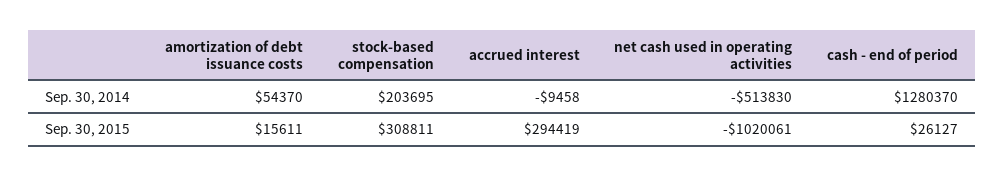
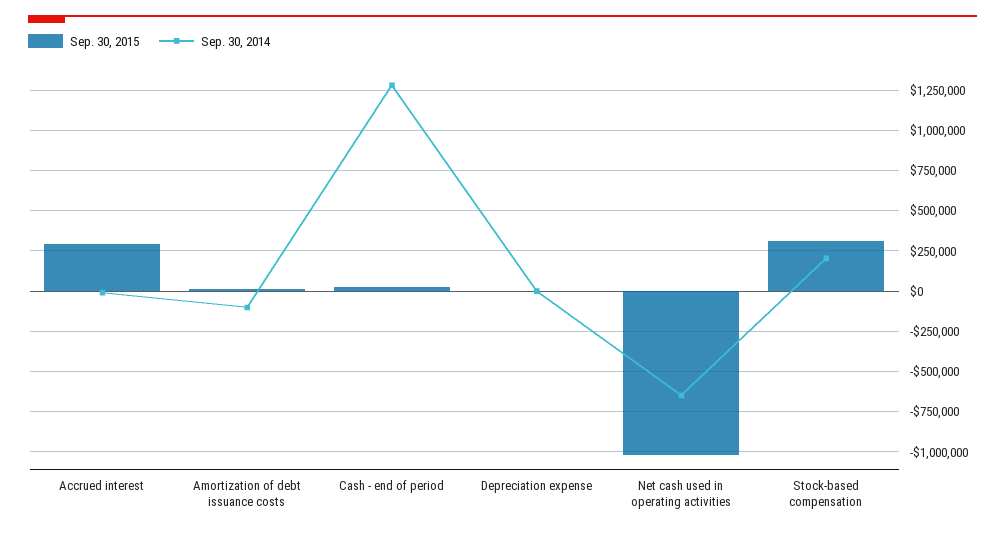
  {
    "Sep. 30, 2014": {
-     "amortization of debt issuance costs": 54370,
+     "amortization of debt issuance costs": -100000,
      "stock-based compensation": 203695,
      "accrued interest": -9458,
-     "net cash used in operating activities": -513830,
+     "net cash used in operating activities": -650000,
-     "cash - end of period": 1280370
+     "cash - end of period": 1280370,
+     "Depreciation expense": 0
    },
    "Sep. 30, 2015": {
      "amortization of debt issuance costs": 15611,
      "stock-based compensation": 308811,
      "accrued interest": 294419,
      "net cash used in operating activities": -1020061,
-     "cash - end of period": 26127
+     "cash - end of period": 26127,
+     "Depreciation expense": 0
    }
  }

